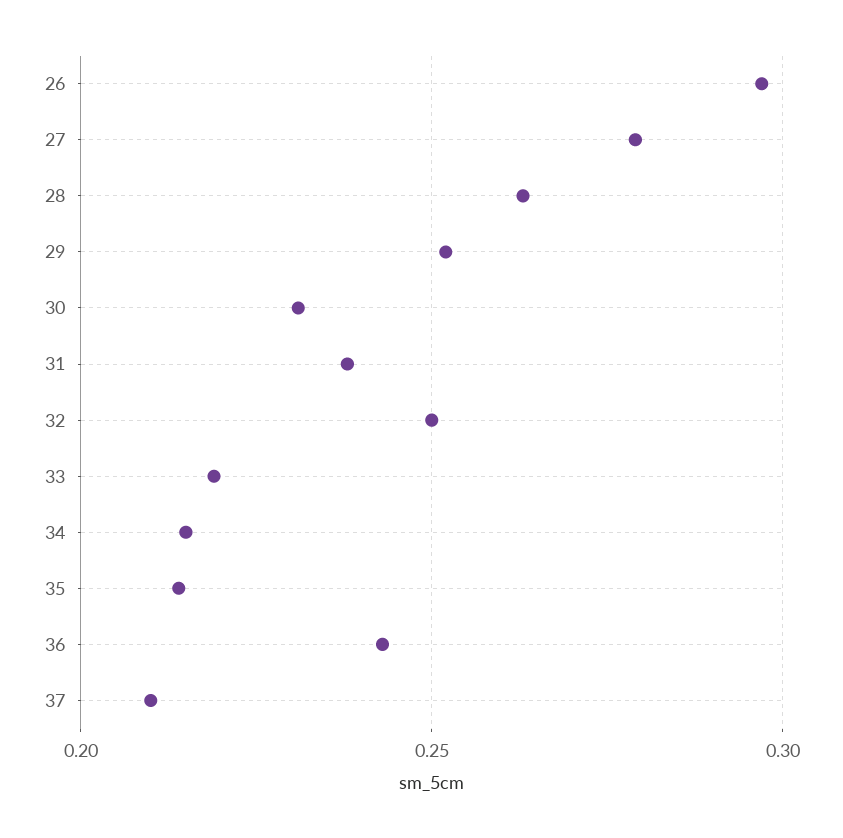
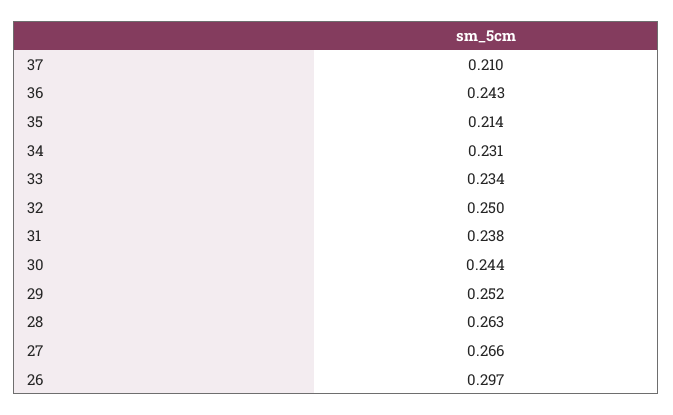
  {
    "26": 0.297,
-   "27": 0.28,
+   "27": 0.266,
    "28": 0.263,
    "29": 0.252,
-   "30": 0.23,
+   "30": 0.244,
    "31": 0.238,
    "32": 0.25,
-   "33": 0.22,
+   "33": 0.234,
-   "34": 0.215,
+   "34": 0.231,
    "35": 0.214,
    "36": 0.243,
    "37": 0.21
  }

